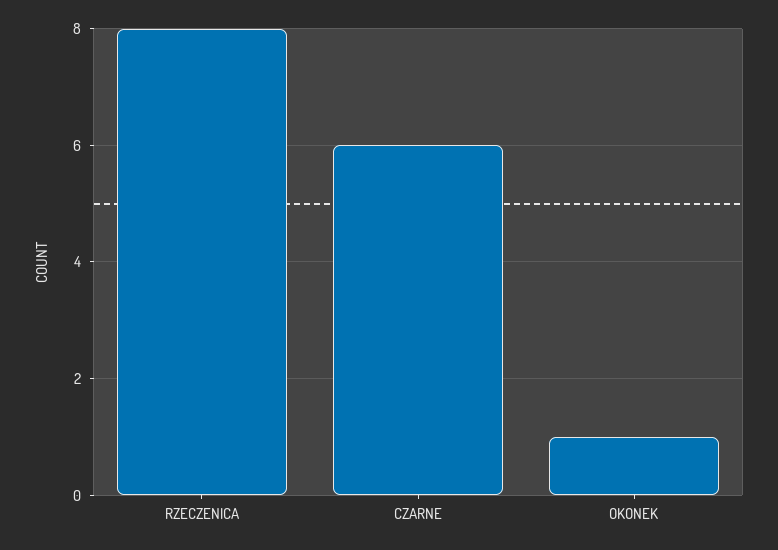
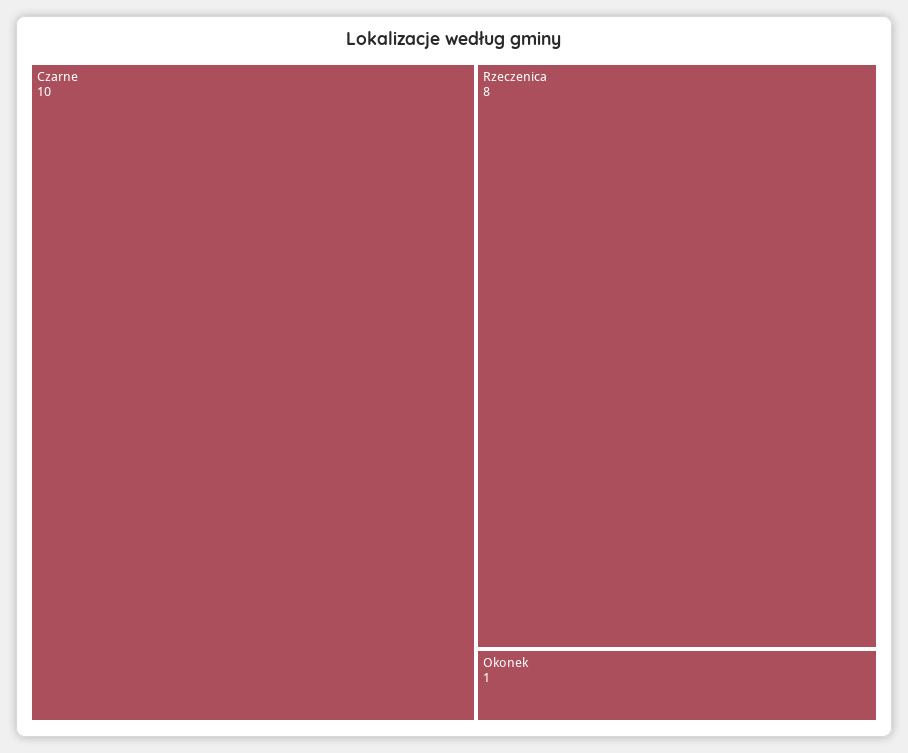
  {
    "RZECZENICA": 8,
-   "CZARNE": 6,
+   "CZARNE": 10,
    "OKONEK": 1
  }

